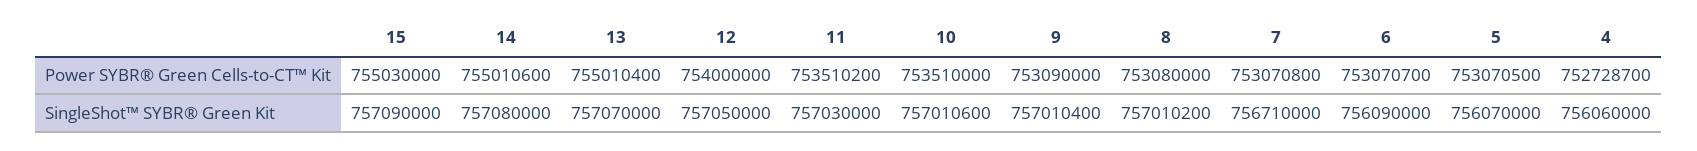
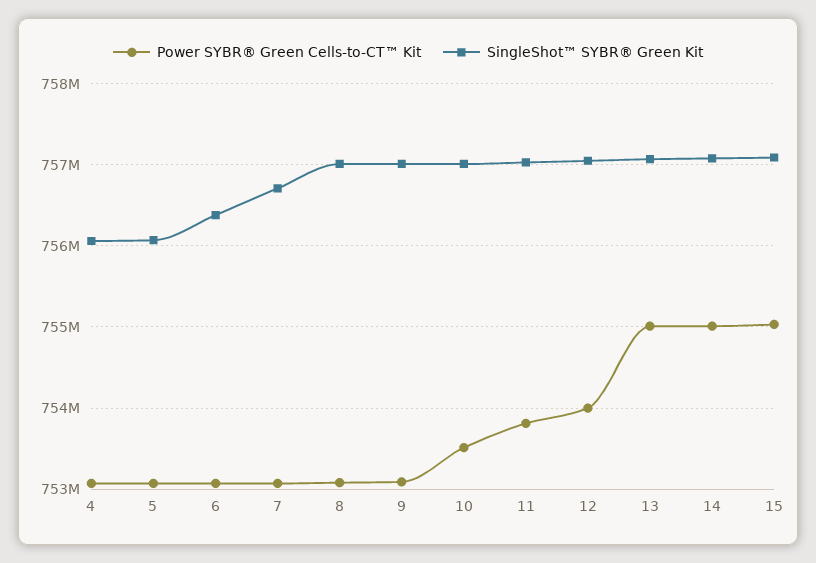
  {
    "Power SYBR® Green Cells-to-CT™ Kit": {
      "15": 755030000,
      "14": 755010600,
      "13": 755010400,
      "12": 754000000,
-     "11": 753510200,
+     "11": 753800000,
      "10": 753510000,
      "9": 753090000,
      "8": 753080000,
      "7": 753070800,
      "6": 753070700,
      "5": 753070500,
-     "4": 752728700
+     "4": 753100000
    },
    "SingleShot™ SYBR® Green Kit": {
      "15": 757090000,
      "14": 757080000,
      "13": 757070000,
      "12": 757050000,
      "11": 757030000,
      "10": 757010600,
      "9": 757010400,
      "8": 757010200,
      "7": 756710000,
-     "6": 756090000,
+     "6": 756400000,
      "5": 756070000,
      "4": 756060000
    }
  }

